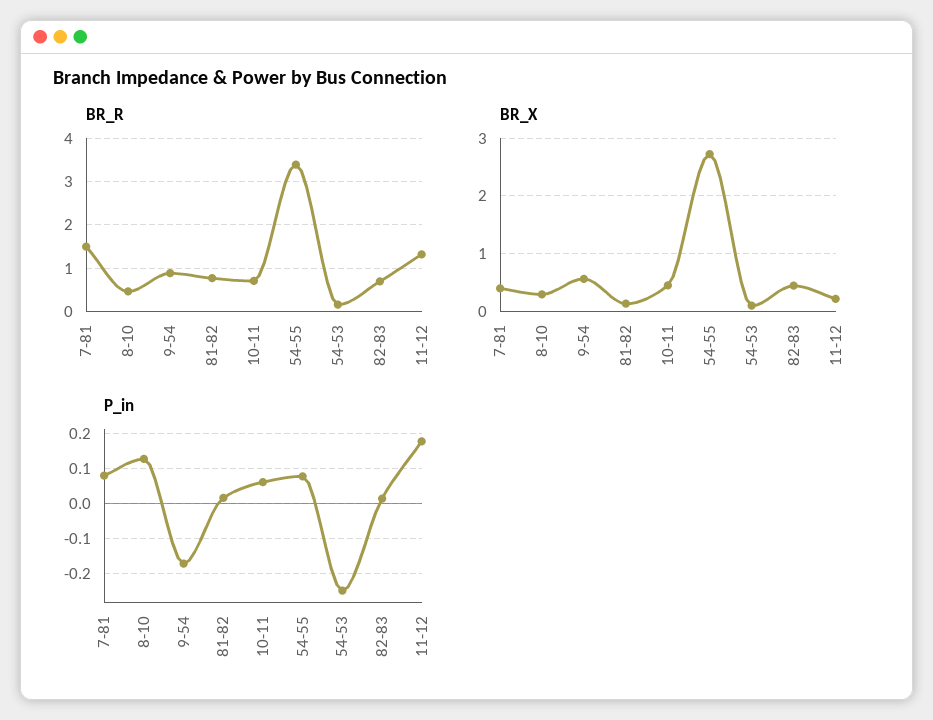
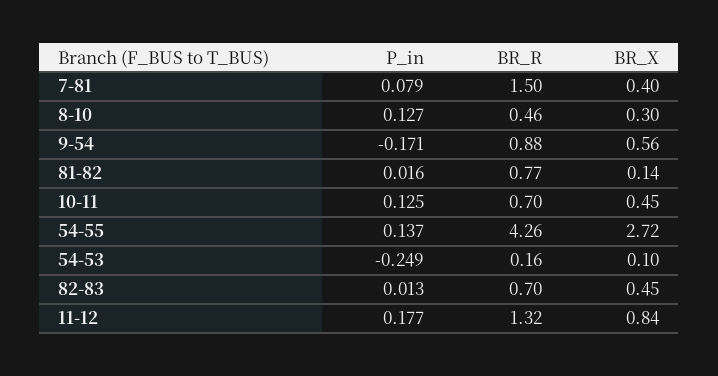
  {
    "BR_R": {
      "7-81": 1.5,
      "8-10": 0.46,
      "9-54": 0.88,
      "81-82": 0.77,
      "10-11": 0.7,
-     "54-55": 3.4,
+     "54-55": 4.26,
      "54-53": 0.16,
      "82-83": 0.7,
      "11-12": 1.32
    },
    "BR_X": {
      "7-81": 0.4,
      "8-10": 0.3,
      "9-54": 0.56,
      "81-82": 0.14,
      "10-11": 0.45,
      "54-55": 2.72,
      "54-53": 0.1,
      "82-83": 0.45,
-     "11-12": 0.2
+     "11-12": 0.84
    },
    "P_in": {
      "7-81": 0.079,
      "8-10": 0.127,
      "9-54": -0.171,
      "81-82": 0.016,
-     "10-11": 0.06,
+     "10-11": 0.125,
-     "54-55": 0.08,
+     "54-55": 0.137,
      "54-53": -0.249,
      "82-83": 0.013,
      "11-12": 0.177
    }
  }

